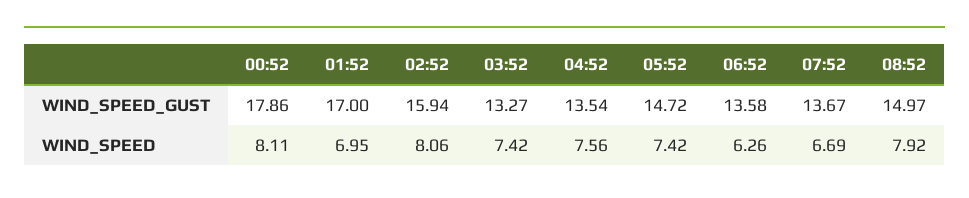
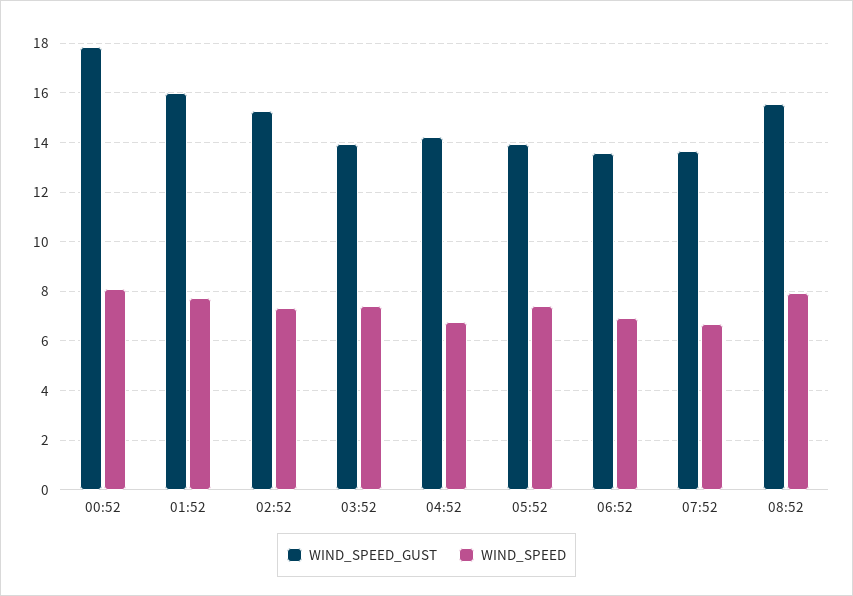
  {
    "WIND_SPEED_GUST": {
      "00:52": 17.86,
-     "01:52": 17,
+     "01:52": 16,
-     "02:52": 15.94,
+     "02:52": 15.25,
-     "03:52": 13.27,
+     "03:52": 14,
-     "04:52": 13.54,
+     "04:52": 14.25,
-     "05:52": 14.72,
+     "05:52": 14,
      "06:52": 13.58,
      "07:52": 13.67,
-     "08:52": 14.97
+     "08:52": 15.5
    },
    "WIND_SPEED": {
      "00:52": 8.11,
-     "01:52": 6.95,
+     "01:52": 7.75,
-     "02:52": 8.06,
+     "02:52": 7.25,
      "03:52": 7.42,
-     "04:52": 7.56,
+     "04:52": 6.75,
      "05:52": 7.42,
-     "06:52": 6.26,
+     "06:52": 7,
      "07:52": 6.69,
      "08:52": 7.92
    }
  }

